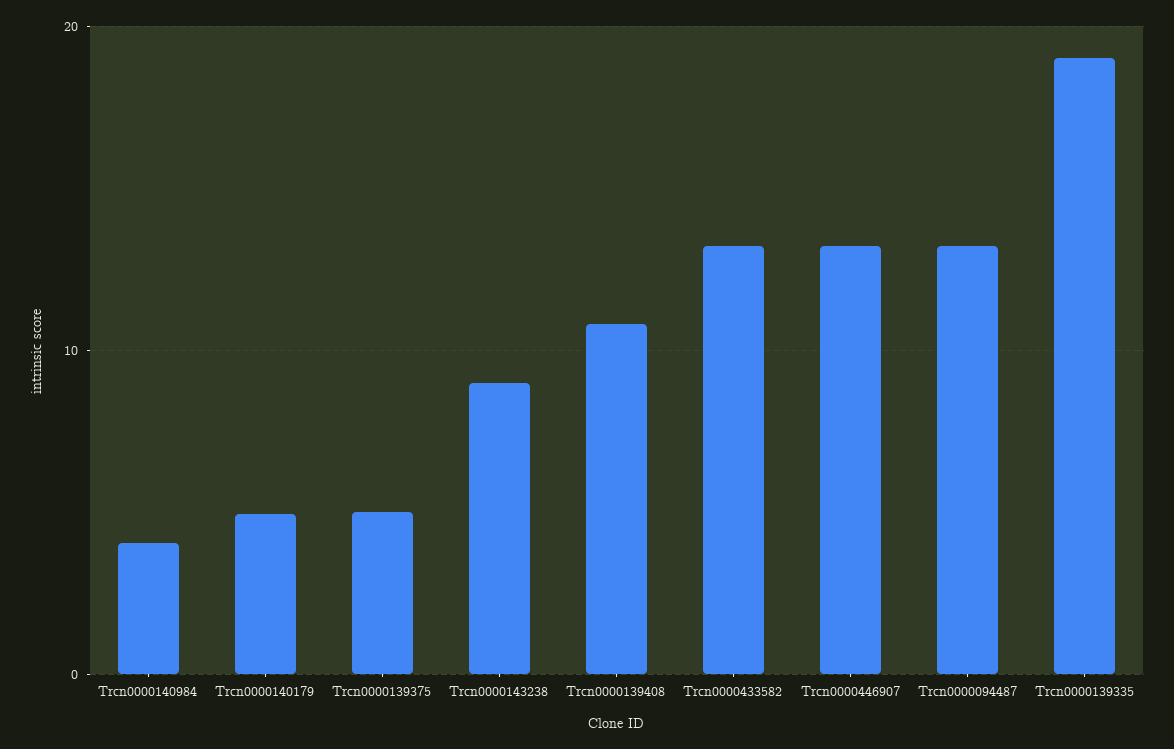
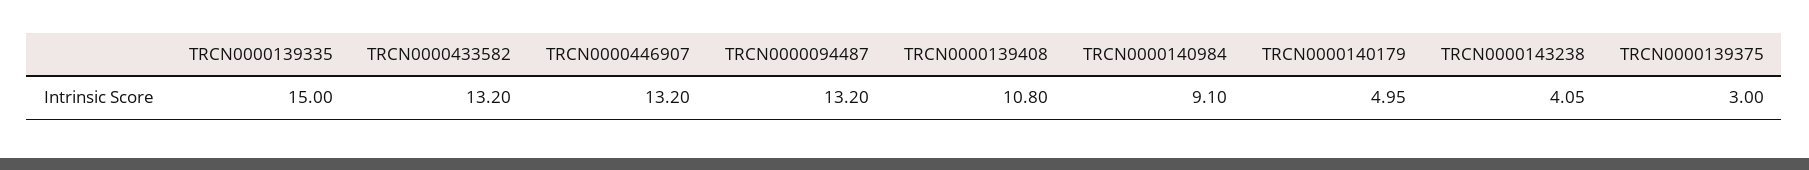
  {
-   "Trcn0000140984": 4,
+   "Trcn0000140984": 9.1,
    "Trcn0000140179": 4.95,
-   "Trcn0000139375": 5,
+   "Trcn0000139375": 3,
-   "Trcn0000143238": 9,
+   "Trcn0000143238": 4.05,
    "Trcn0000139408": 10.8,
    "Trcn0000433582": 13.2,
    "Trcn0000446907": 13.2,
    "Trcn0000094487": 13.2,
-   "Trcn0000139335": 19
+   "Trcn0000139335": 15
  }

